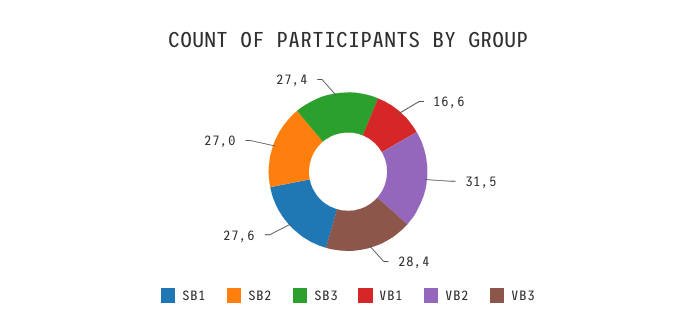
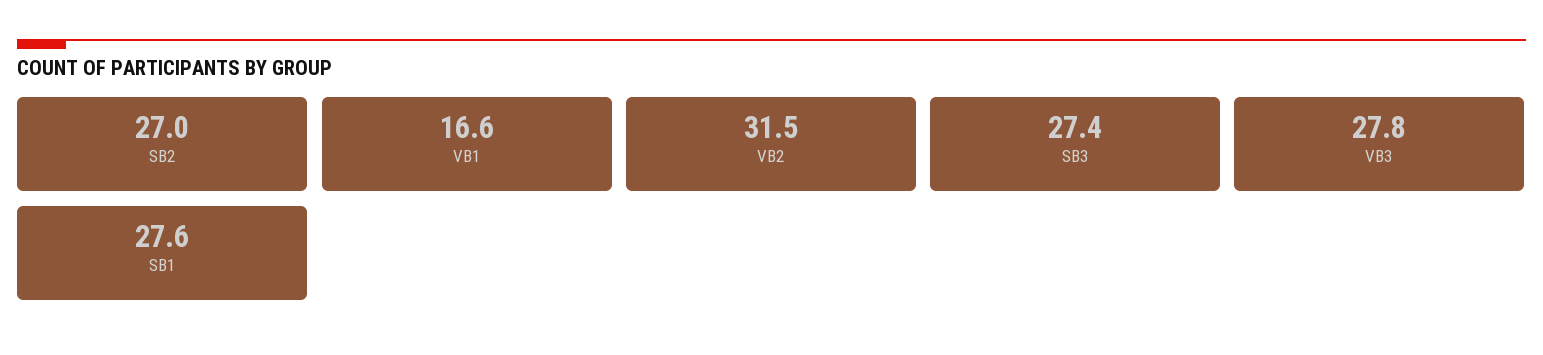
  {
    "SB1": 27.6,
    "SB2": 27,
    "SB3": 27.4,
    "VB1": 16.6,
    "VB2": 31.5,
-   "VB3": 28.4
+   "VB3": 27.8
  }

